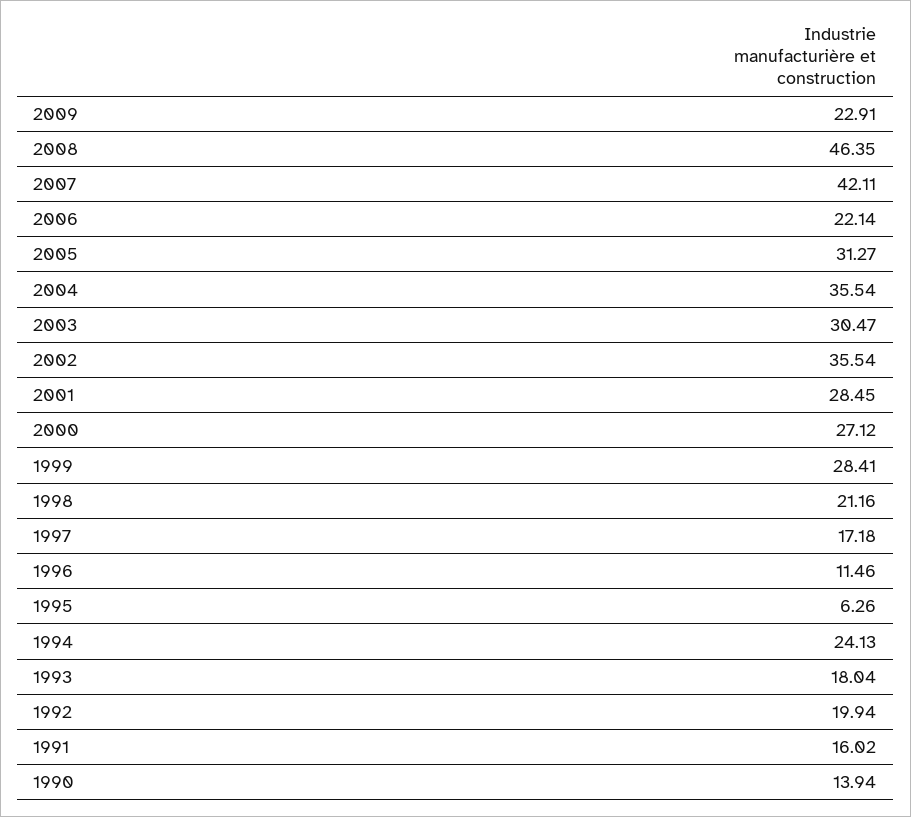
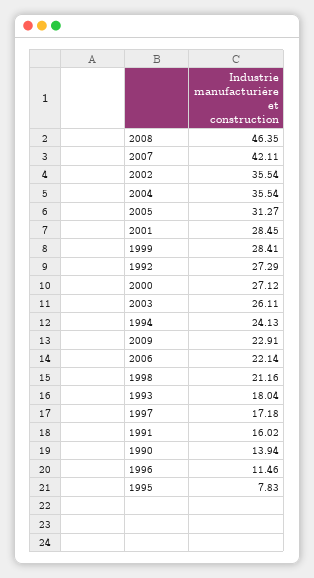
  {
    "2009": 22.91,
    "2008": 46.35,
    "2007": 42.11,
    "2006": 22.14,
    "2005": 31.27,
    "2004": 35.54,
-   "2003": 30.47,
+   "2003": 26.11,
    "2002": 35.54,
    "2001": 28.45,
    "2000": 27.12,
    "1999": 28.41,
    "1998": 21.16,
    "1997": 17.18,
    "1996": 11.46,
-   "1995": 6.26,
+   "1995": 7.83,
    "1994": 24.13,
    "1993": 18.04,
-   "1992": 19.94,
+   "1992": 27.29,
    "1991": 16.02,
    "1990": 13.94
  }

